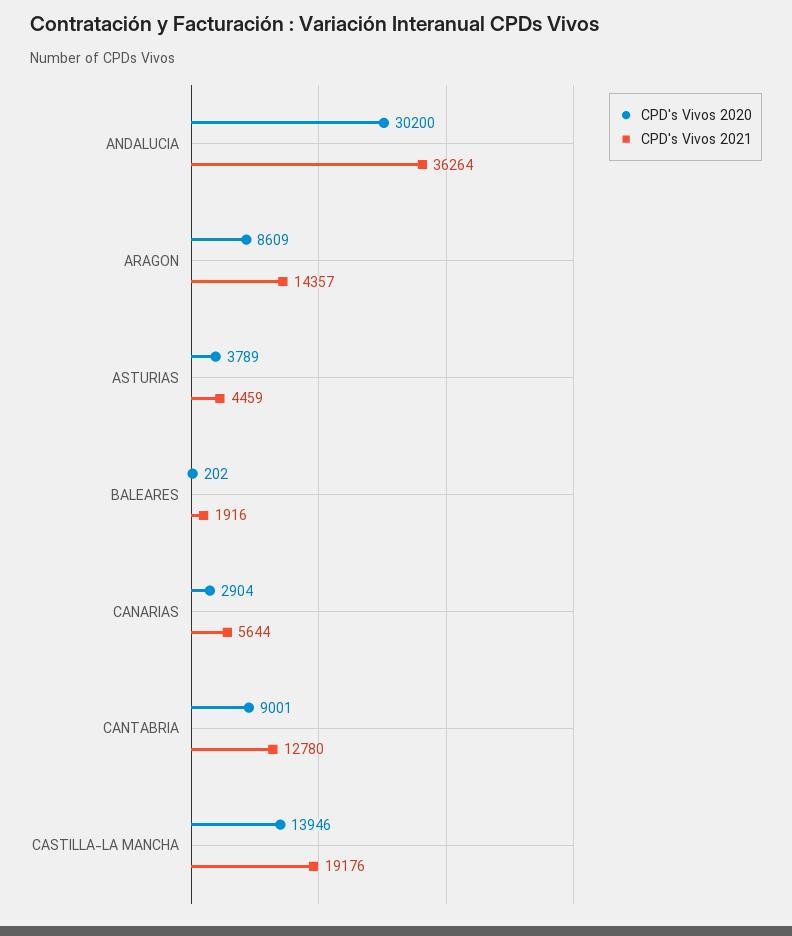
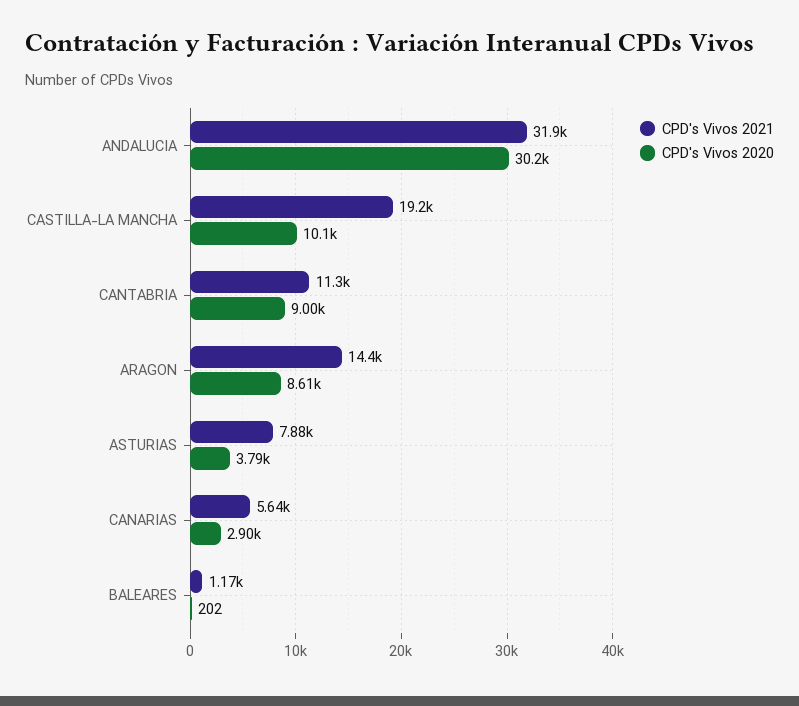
  {
    "CPD's Vivos 2020": {
      "ANDALUCIA": 30200,
      "ARAGON": 8609,
      "ASTURIAS": 3789,
      "BALEARES": 202,
      "CANARIAS": 2904,
      "CANTABRIA": 9001,
-     "CASTILLA-LA MANCHA": 13946
+     "CASTILLA-LA MANCHA": 10100
    },
    "CPD's Vivos 2021": {
-     "ANDALUCIA": 36264,
+     "ANDALUCIA": 31900,
      "ARAGON": 14357,
-     "ASTURIAS": 4459,
+     "ASTURIAS": 7880,
-     "BALEARES": 1916,
+     "BALEARES": 1170,
      "CANARIAS": 5644,
-     "CANTABRIA": 12780,
+     "CANTABRIA": 11300,
      "CASTILLA-LA MANCHA": 19176
    }
  }

